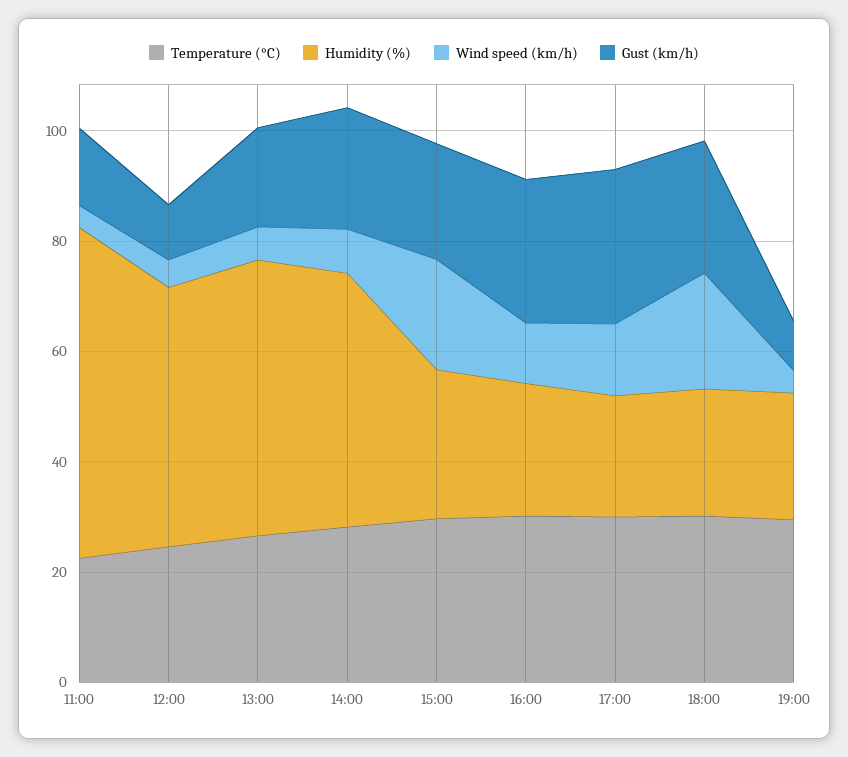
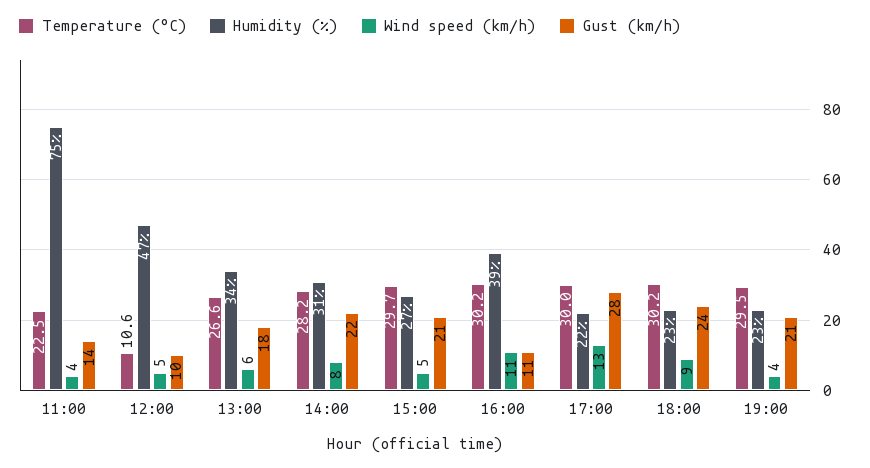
  {
    "Temperature (°C)": {
      "11:00": 22.5,
-     "12:00": 25,
+     "12:00": 10.6,
      "13:00": 26.6,
      "14:00": 28.2,
      "15:00": 29.7,
      "16:00": 30.2,
      "17:00": 30,
      "18:00": 30.2,
      "19:00": 29.5
    },
    "Humidity (%)": {
-     "11:00": 60,
+     "11:00": 75,
      "12:00": 47,
-     "13:00": 50,
+     "13:00": 34,
-     "14:00": 45,
+     "14:00": 31,
      "15:00": 27,
-     "16:00": 25,
+     "16:00": 39,
      "17:00": 22,
      "18:00": 23,
      "19:00": 23
    },
    "Wind speed (km/h)": {
      "11:00": 4,
      "12:00": 5,
      "13:00": 6,
      "14:00": 8,
-     "15:00": 20,
+     "15:00": 5,
      "16:00": 11,
      "17:00": 13,
-     "18:00": 20,
+     "18:00": 9,
      "19:00": 4
    },
    "Gust (km/h)": {
      "11:00": 14,
      "12:00": 10,
      "13:00": 18,
      "14:00": 22,
      "15:00": 21,
-     "16:00": 25,
+     "16:00": 11,
      "17:00": 28,
      "18:00": 24,
-     "19:00": 10
+     "19:00": 21
    }
  }

